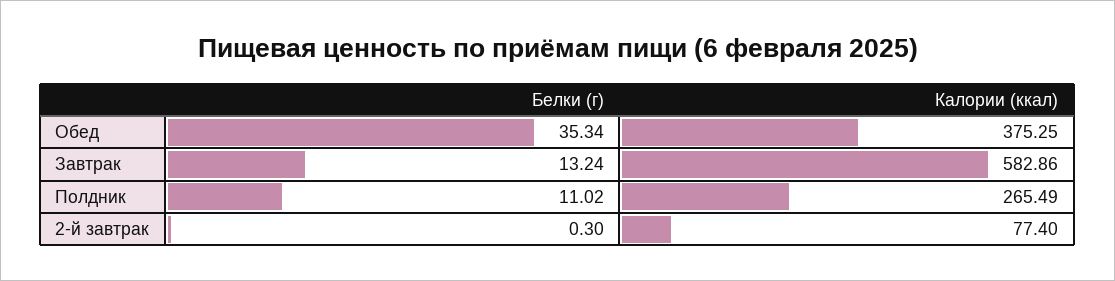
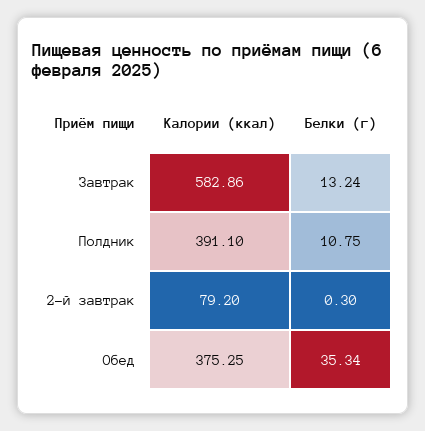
  {
    "Белки (г)": {
      "Обед": 35.34,
      "Завтрак": 13.24,
-     "Полдник": 11.02,
+     "Полдник": 10.75,
      "2-й завтрак": 0.3
    },
    "Калории (ккал)": {
      "Обед": 375.25,
      "Завтрак": 582.86,
-     "Полдник": 265.49,
+     "Полдник": 391.1,
-     "2-й завтрак": 77.4
+     "2-й завтрак": 79.2
    }
  }

